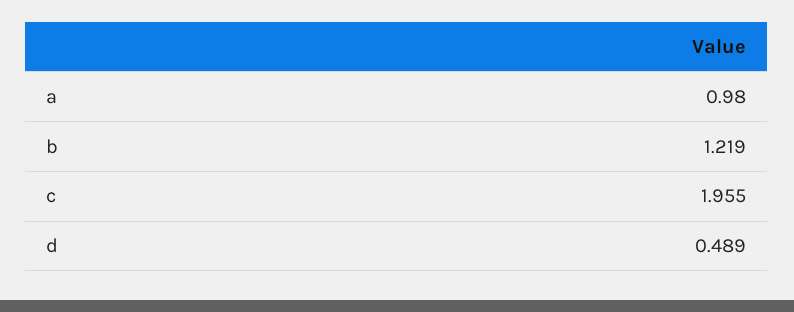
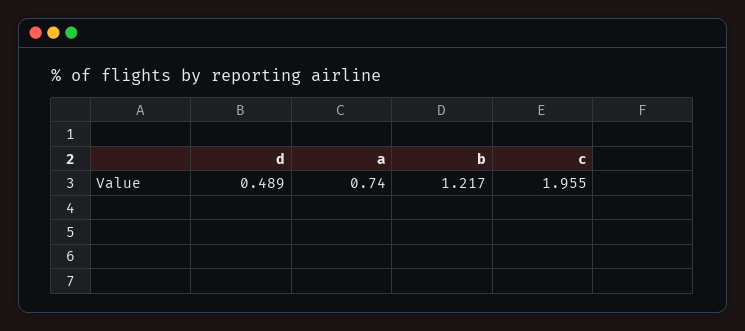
  {
-   "a": 0.98,
+   "a": 0.74,
-   "b": 1.219,
+   "b": 1.217,
    "c": 1.955,
    "d": 0.489
  }

